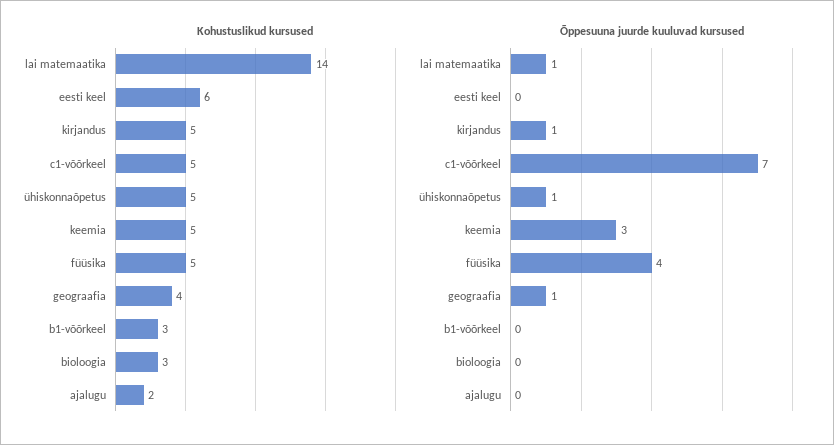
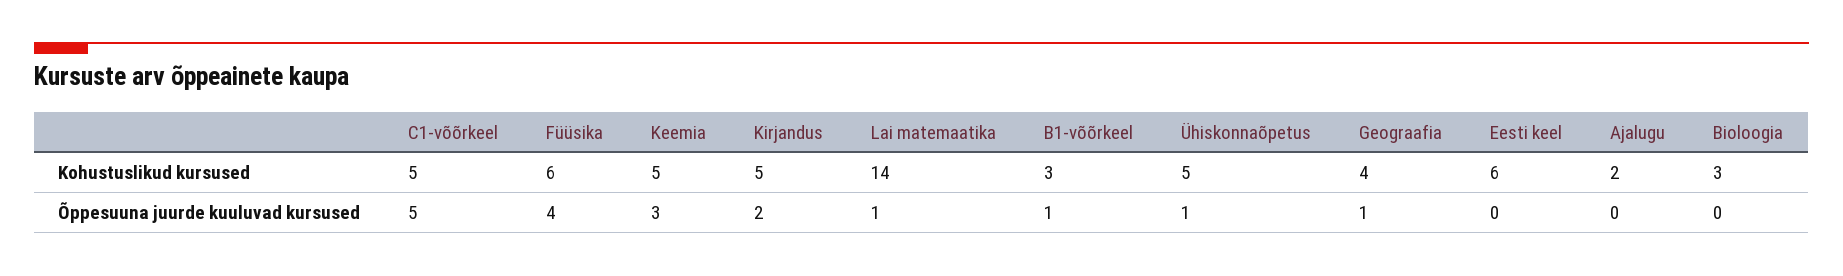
  {
    "Kohustuslikud kursused": {
      "lai matemaatika": 14,
      "eesti keel": 6,
      "kirjandus": 5,
      "c1-võõrkeel": 5,
      "ühiskonnaõpetus": 5,
      "keemia": 5,
-     "füüsika": 5,
+     "füüsika": 6,
      "geograafia": 4,
      "b1-võõrkeel": 3,
      "bioloogia": 3,
      "ajalugu": 2
    },
    "Õppesuuna juurde kuuluvad kursused": {
      "lai matemaatika": 1,
      "eesti keel": 0,
-     "kirjandus": 1,
+     "kirjandus": 2,
-     "c1-võõrkeel": 7,
+     "c1-võõrkeel": 5,
      "ühiskonnaõpetus": 1,
      "keemia": 3,
      "füüsika": 4,
      "geograafia": 1,
-     "b1-võõrkeel": 0,
+     "b1-võõrkeel": 1,
      "bioloogia": 0,
      "ajalugu": 0
    }
  }

